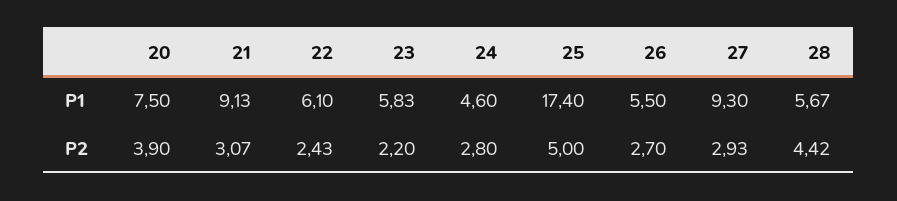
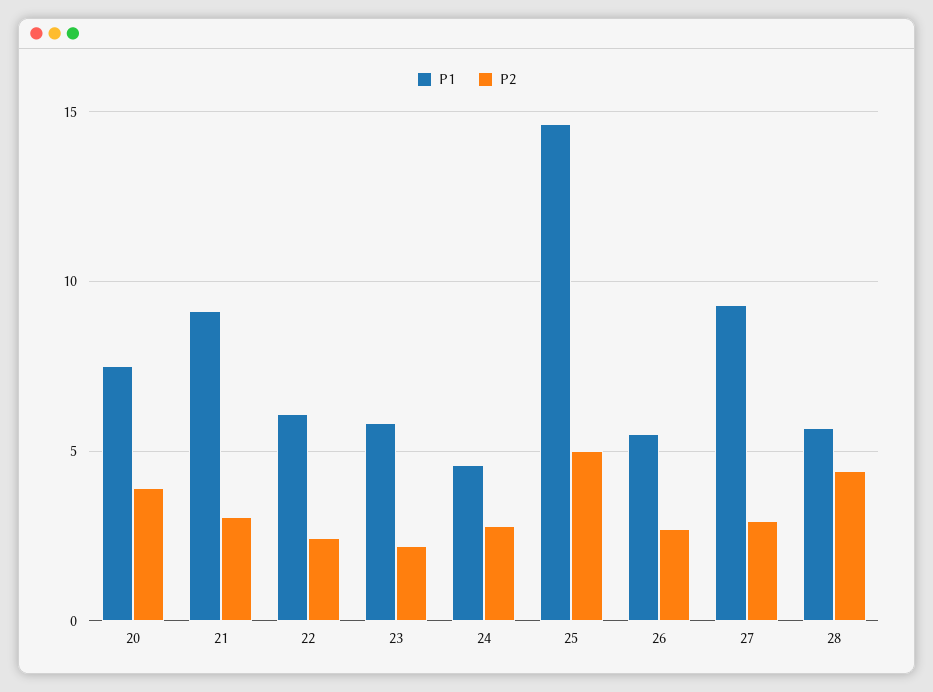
  {
    "P1": {
      "20": 7.5,
      "21": 9.13,
      "22": 6.1,
      "23": 5.83,
      "24": 4.6,
-     "25": 17.4,
+     "25": 14.5,
      "26": 5.5,
      "27": 9.3,
      "28": 5.67
    },
    "P2": {
      "20": 3.9,
      "21": 3.07,
      "22": 2.43,
      "23": 2.2,
      "24": 2.8,
      "25": 5,
      "26": 2.7,
      "27": 2.93,
      "28": 4.42
    }
  }

